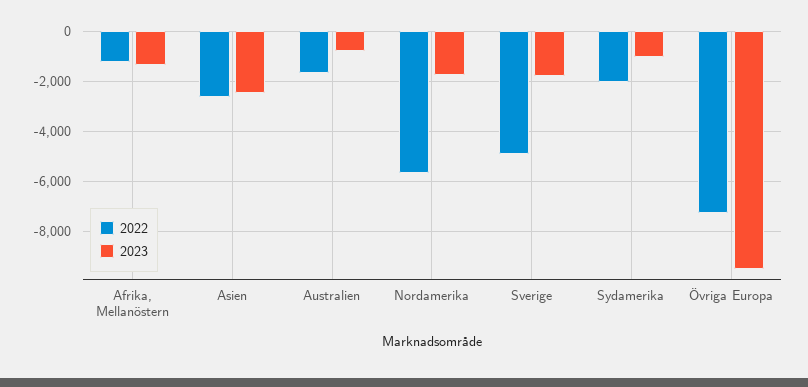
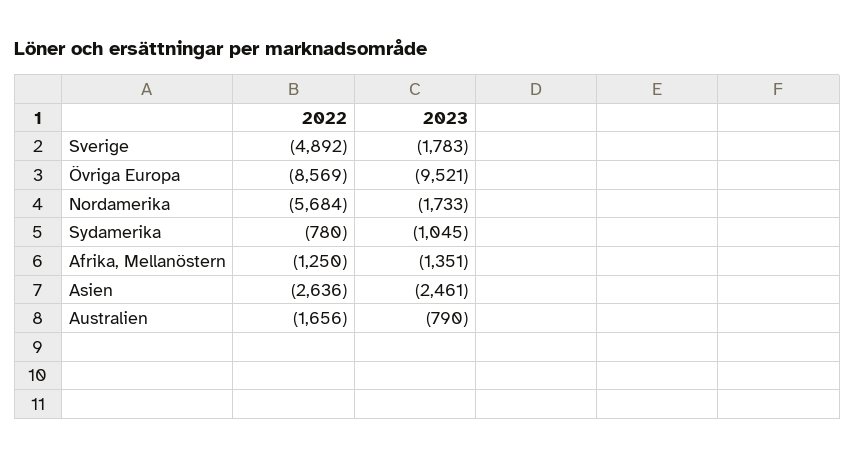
  {
    "2022": {
      "Afrika, Mellanöstern": -1250,
      "Asien": -2636,
      "Australien": -1656,
      "Nordamerika": -5684,
      "Sverige": -4892,
-     "Sydamerika": -2000,
+     "Sydamerika": -780,
-     "Övriga Europa": -7250
+     "Övriga Europa": -8569
    },
    "2023": {
      "Afrika, Mellanöstern": -1351,
      "Asien": -2461,
      "Australien": -790,
      "Nordamerika": -1733,
      "Sverige": -1783,
      "Sydamerika": -1045,
      "Övriga Europa": -9521
    }
  }

